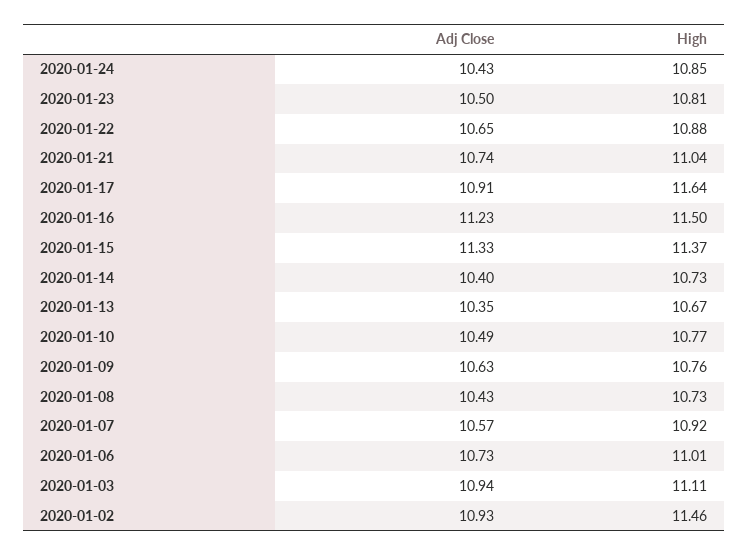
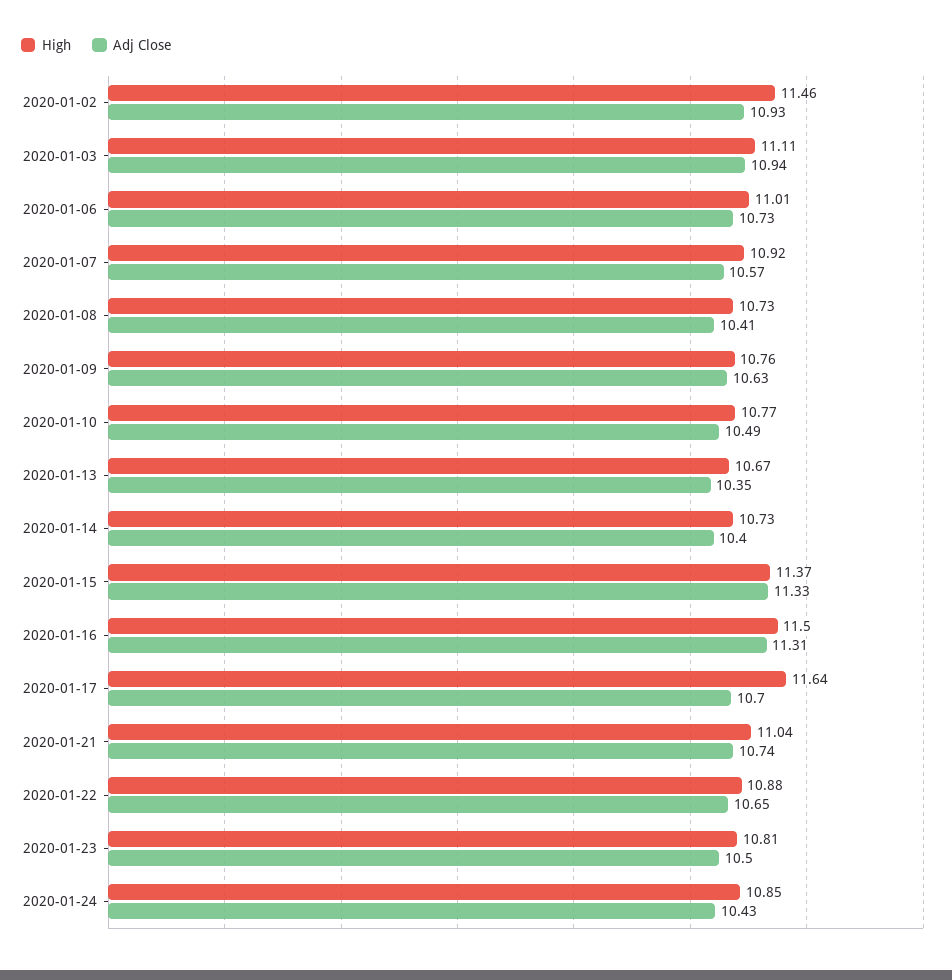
  {
    "Adj Close": {
      "2020-01-24": 10.43,
      "2020-01-23": 10.5,
      "2020-01-22": 10.65,
      "2020-01-21": 10.74,
-     "2020-01-17": 10.91,
+     "2020-01-17": 10.7,
-     "2020-01-16": 11.23,
+     "2020-01-16": 11.31,
      "2020-01-15": 11.33,
      "2020-01-14": 10.4,
      "2020-01-13": 10.35,
      "2020-01-10": 10.49,
      "2020-01-09": 10.63,
-     "2020-01-08": 10.43,
+     "2020-01-08": 10.41,
      "2020-01-07": 10.57,
      "2020-01-06": 10.73,
      "2020-01-03": 10.94,
      "2020-01-02": 10.93
    },
    "High": {
      "2020-01-24": 10.85,
      "2020-01-23": 10.81,
      "2020-01-22": 10.88,
      "2020-01-21": 11.04,
      "2020-01-17": 11.64,
      "2020-01-16": 11.5,
      "2020-01-15": 11.37,
      "2020-01-14": 10.73,
      "2020-01-13": 10.67,
      "2020-01-10": 10.77,
      "2020-01-09": 10.76,
      "2020-01-08": 10.73,
      "2020-01-07": 10.92,
      "2020-01-06": 11.01,
      "2020-01-03": 11.11,
      "2020-01-02": 11.46
    }
  }

